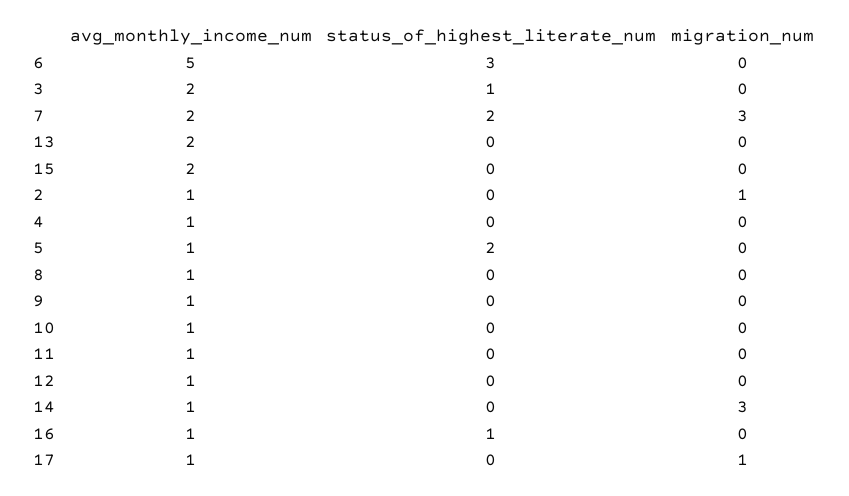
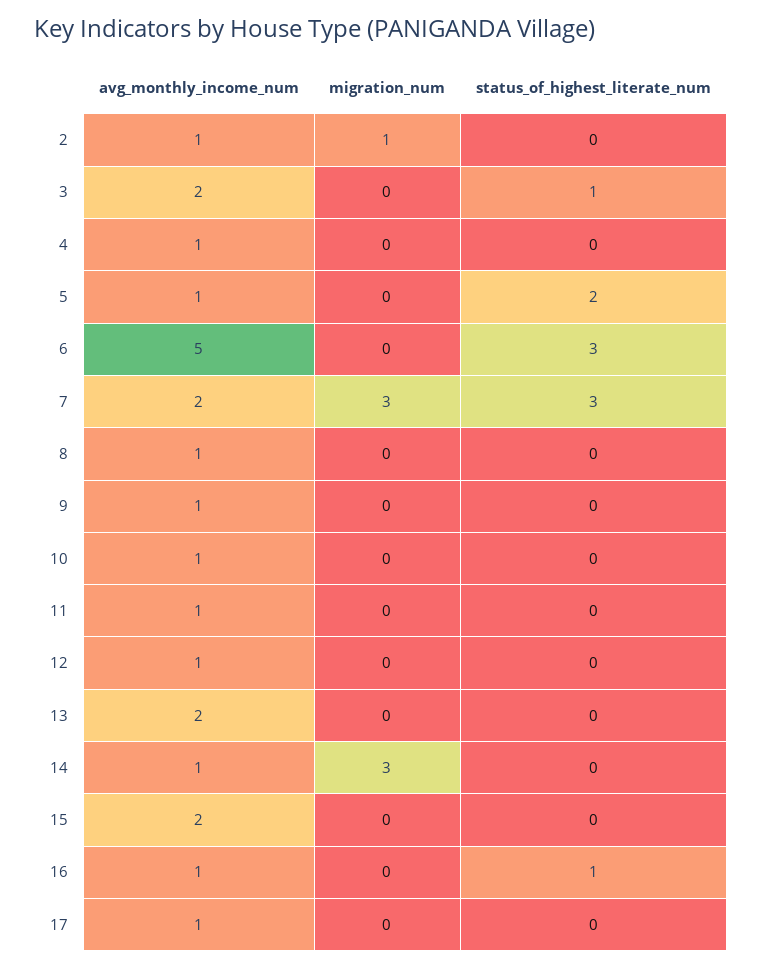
  {
    "avg_monthly_income_num": {
      "6": 5,
      "3": 2,
      "7": 2,
      "13": 2,
      "15": 2,
      "2": 1,
      "4": 1,
      "5": 1,
      "8": 1,
      "9": 1,
      "10": 1,
      "11": 1,
      "12": 1,
      "14": 1,
      "16": 1,
      "17": 1
    },
    "status_of_highest_literate_num": {
      "6": 3,
      "3": 1,
-     "7": 2,
+     "7": 3,
      "13": 0,
      "15": 0,
      "2": 0,
      "4": 0,
      "5": 2,
      "8": 0,
      "9": 0,
      "10": 0,
      "11": 0,
      "12": 0,
      "14": 0,
      "16": 1,
      "17": 0
    },
    "migration_num": {
      "6": 0,
      "3": 0,
      "7": 3,
      "13": 0,
      "15": 0,
      "2": 1,
      "4": 0,
      "5": 0,
      "8": 0,
      "9": 0,
      "10": 0,
      "11": 0,
      "12": 0,
      "14": 3,
      "16": 0,
-     "17": 1
+     "17": 0
    }
  }

